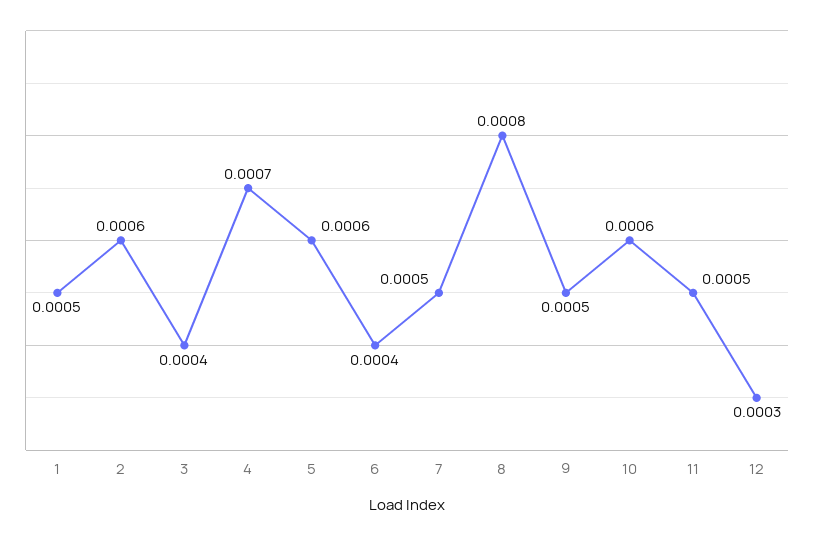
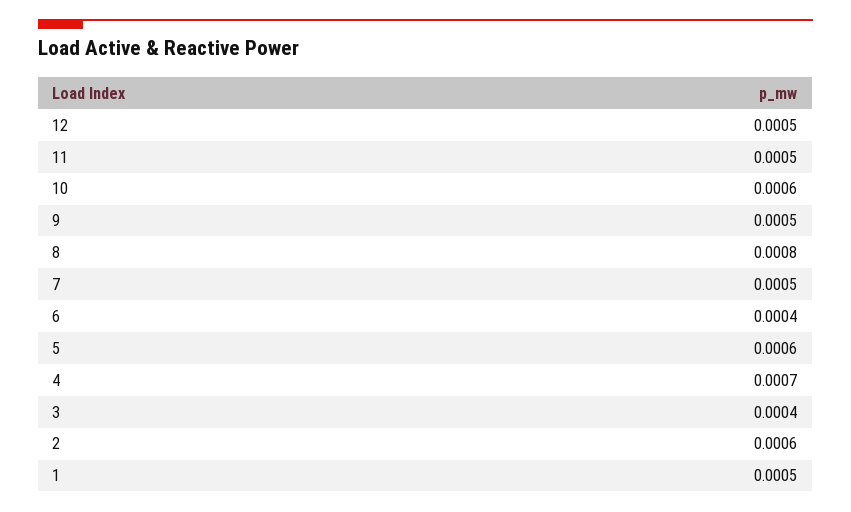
  {
    "1": 0.0005,
    "2": 0.0006,
    "3": 0.0004,
    "4": 0.0007,
    "5": 0.0006,
    "6": 0.0004,
    "7": 0.0005,
    "8": 0.0008,
    "9": 0.0005,
    "10": 0.0006,
    "11": 0.0005,
-   "12": 0.0003
+   "12": 0.0005
  }

